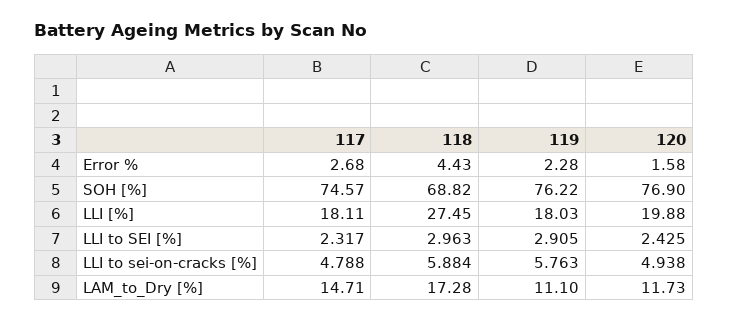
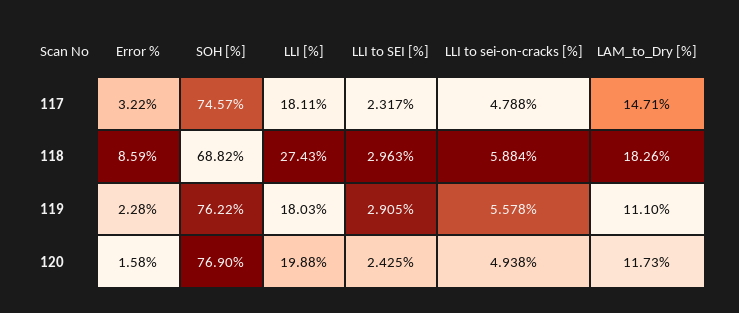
  {
    "117": {
-     "Error %": 2.68,
+     "Error %": 3.22,
      "SOH [%]": 74.57,
      "LLI [%]": 18.11,
      "LLI to SEI [%]": 2.317,
      "LLI to sei-on-cracks [%]": 4.788,
      "LAM_to_Dry [%]": 14.71
    },
    "118": {
-     "Error %": 4.43,
+     "Error %": 8.59,
      "SOH [%]": 68.82,
-     "LLI [%]": 27.45,
+     "LLI [%]": 27.43,
      "LLI to SEI [%]": 2.963,
      "LLI to sei-on-cracks [%]": 5.884,
-     "LAM_to_Dry [%]": 17.28
+     "LAM_to_Dry [%]": 18.26
    },
    "119": {
      "Error %": 2.28,
      "SOH [%]": 76.22,
      "LLI [%]": 18.03,
      "LLI to SEI [%]": 2.905,
-     "LLI to sei-on-cracks [%]": 5.763,
+     "LLI to sei-on-cracks [%]": 5.578,
      "LAM_to_Dry [%]": 11.1
    },
    "120": {
      "Error %": 1.58,
      "SOH [%]": 76.9,
      "LLI [%]": 19.88,
      "LLI to SEI [%]": 2.425,
      "LLI to sei-on-cracks [%]": 4.938,
      "LAM_to_Dry [%]": 11.73
    }
  }

